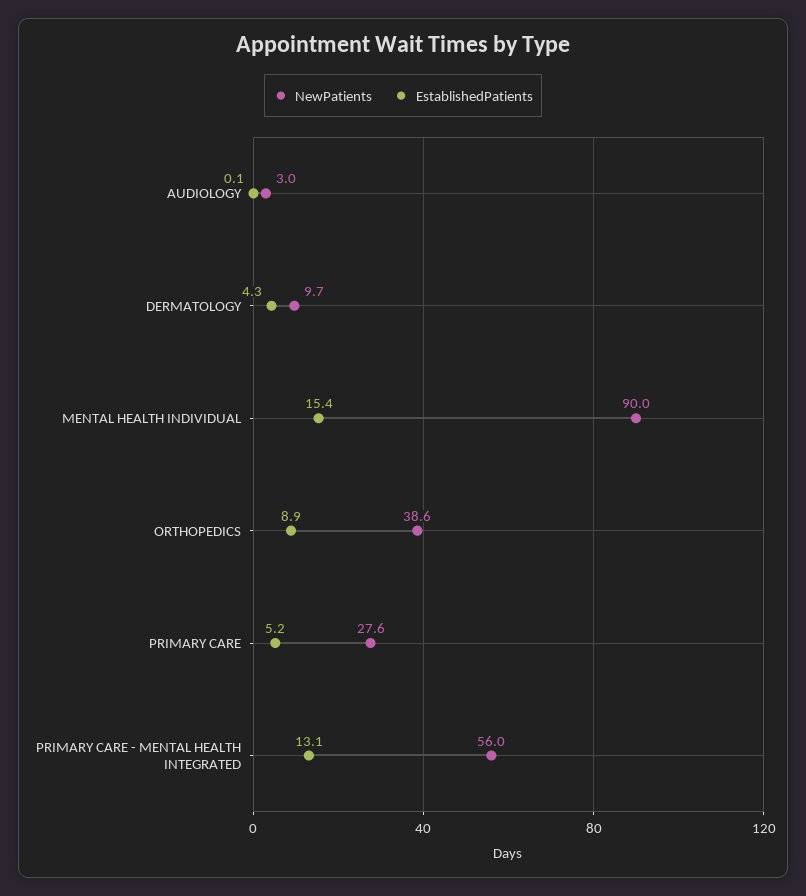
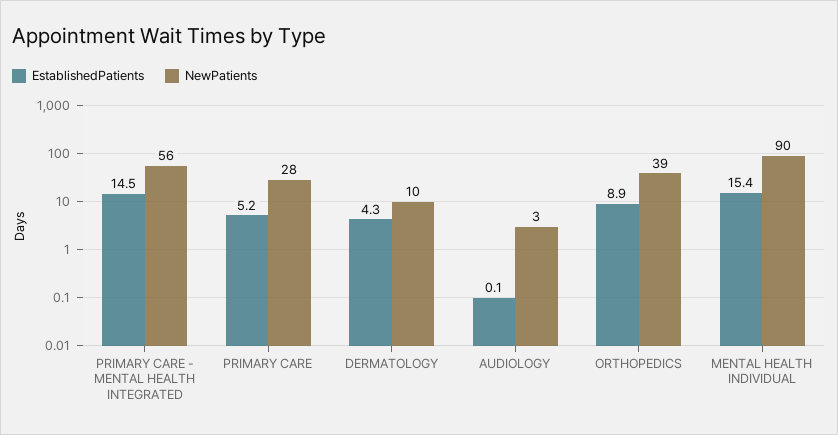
  {
    "NewPatients": {
      "AUDIOLOGY": 3,
      "DERMATOLOGY": 9.7,
      "MENTAL HEALTH INDIVIDUAL": 90,
      "ORTHOPEDICS": 38.6,
      "PRIMARY CARE": 27.6,
      "PRIMARY CARE - MENTAL HEALTH INTEGRATED": 56
    },
    "EstablishedPatients": {
      "AUDIOLOGY": 0.1,
      "DERMATOLOGY": 4.3,
      "MENTAL HEALTH INDIVIDUAL": 15.4,
      "ORTHOPEDICS": 8.9,
      "PRIMARY CARE": 5.2,
-     "PRIMARY CARE - MENTAL HEALTH INTEGRATED": 13.1
+     "PRIMARY CARE - MENTAL HEALTH INTEGRATED": 14.5
    }
  }

